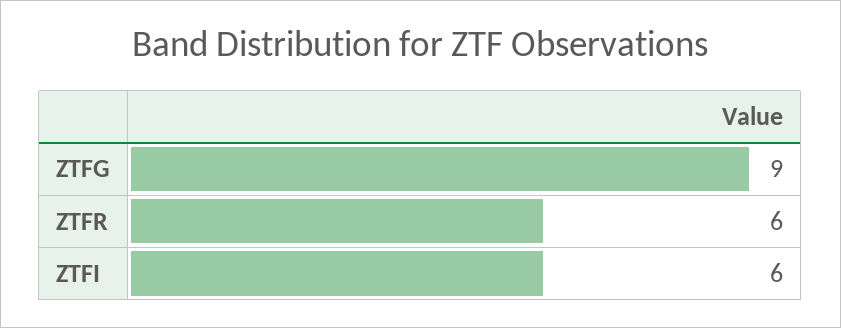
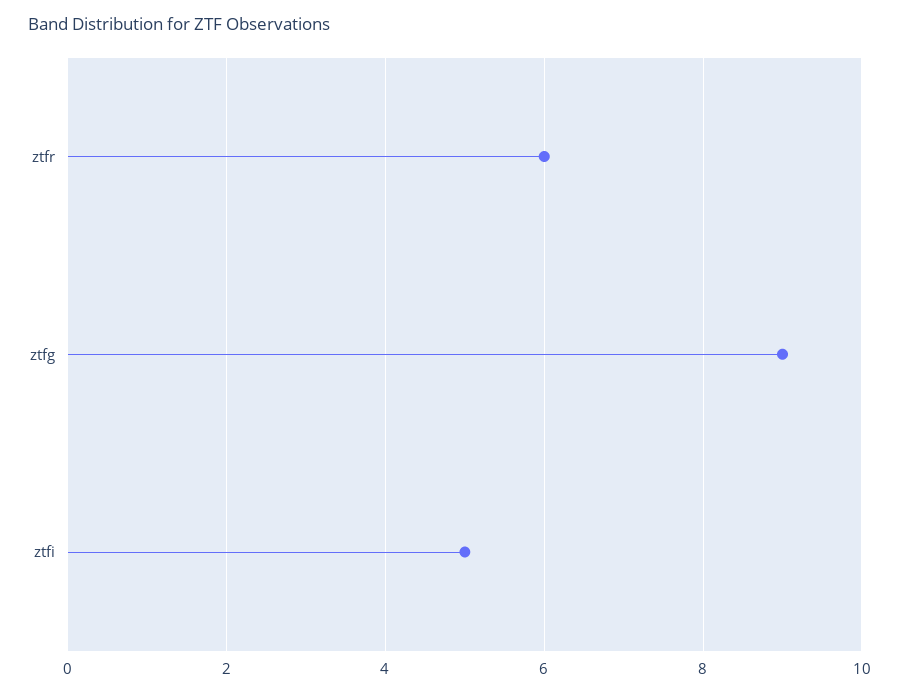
  {
    "ZTFG": 9,
    "ZTFR": 6,
-   "ZTFI": 6
+   "ZTFI": 5
  }

